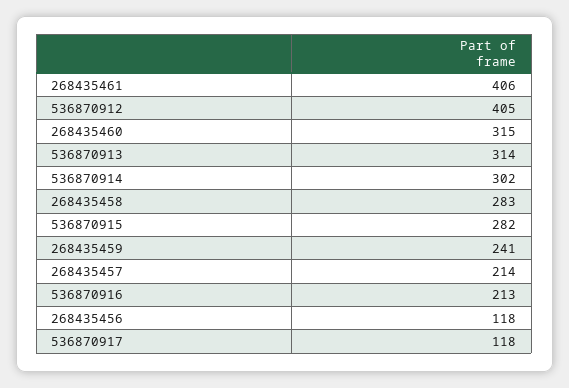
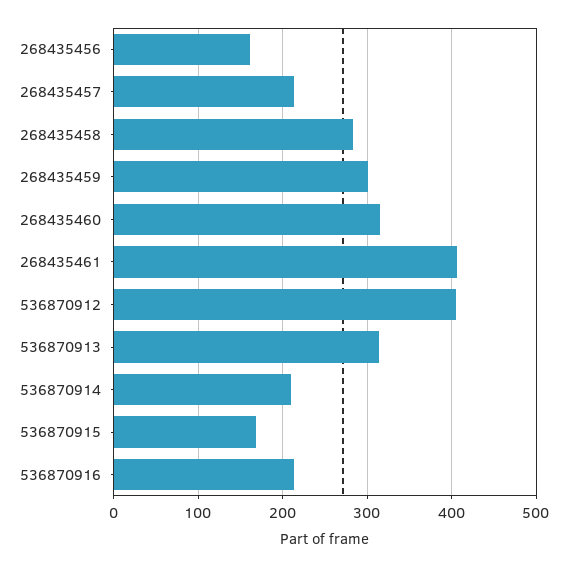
  {
    "268435461": 406,
    "536870912": 405,
    "268435460": 315,
    "536870913": 314,
-   "536870914": 302,
+   "536870914": 210,
    "268435458": 283,
-   "536870915": 282,
+   "536870915": 170,
-   "268435459": 241,
+   "268435459": 300,
    "268435457": 214,
    "536870916": 213,
-   "268435456": 118,
+   "268435456": 160
-   "536870917": 118
  }

